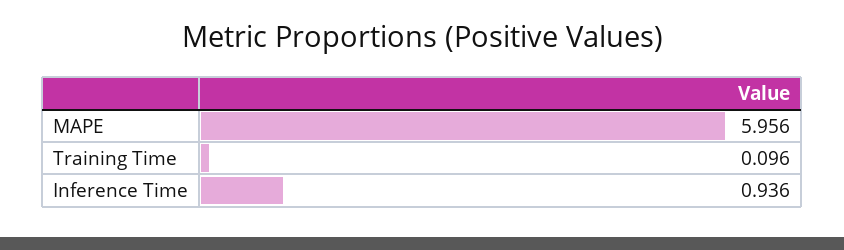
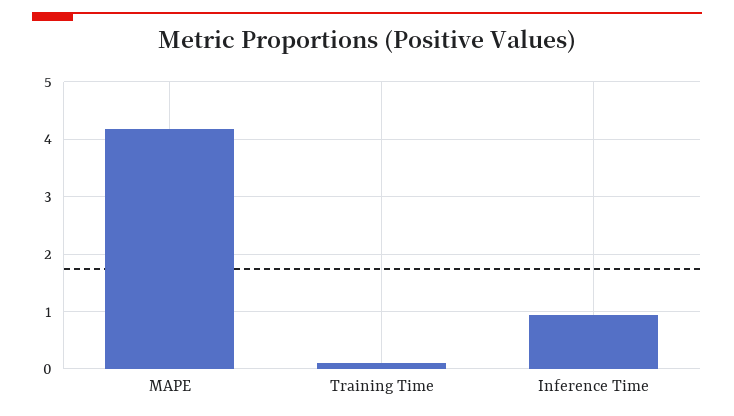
  {
-   "MAPE": 5.956,
+   "MAPE": 4.2,
    "Training Time": 0.096,
    "Inference Time": 0.936
  }

